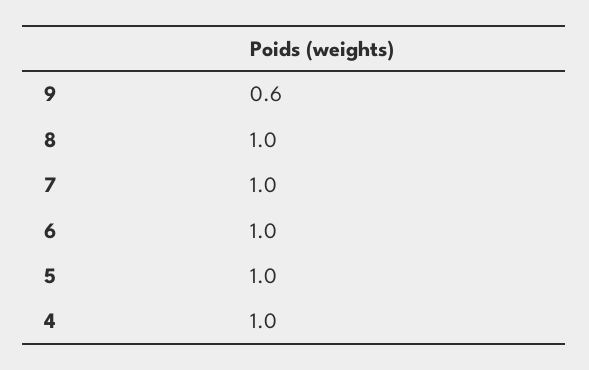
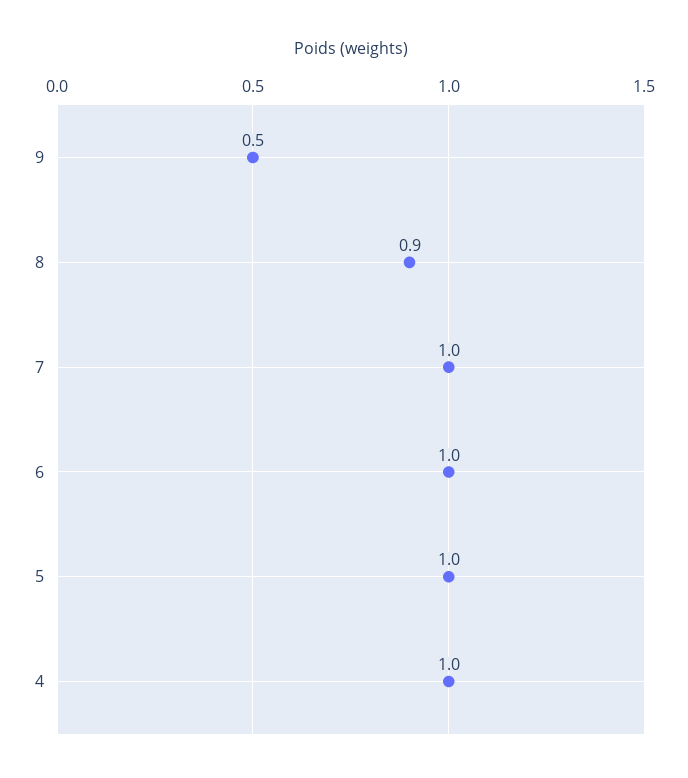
  {
-   "9": 0.6,
+   "9": 0.5,
-   "8": 1,
+   "8": 0.9,
    "7": 1,
    "6": 1,
    "5": 1,
    "4": 1
  }

